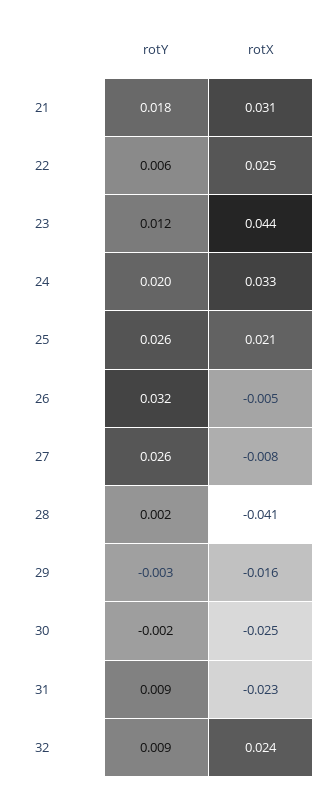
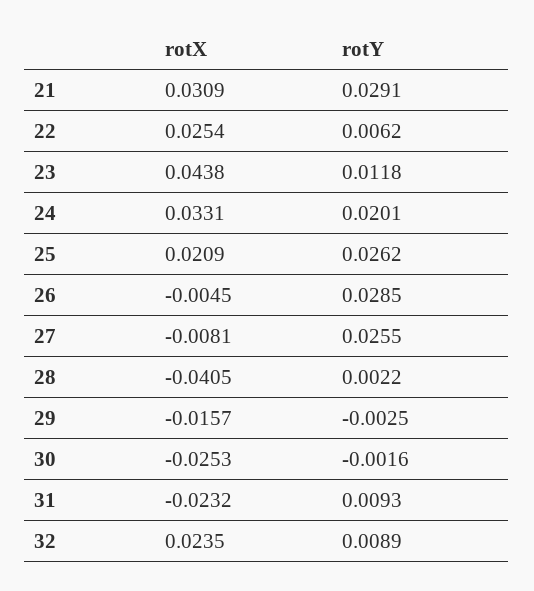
  {
    "rotY": {
-     "21": 0.018,
+     "21": 0.0291,
      "22": 0.0062,
      "23": 0.0118,
      "24": 0.0201,
      "25": 0.0262,
-     "26": 0.032,
+     "26": 0.0285,
      "27": 0.0255,
      "28": 0.0022,
      "29": -0.0025,
      "30": -0.0016,
      "31": 0.0093,
      "32": 0.0089
    },
    "rotX": {
      "21": 0.0309,
      "22": 0.0254,
      "23": 0.0438,
      "24": 0.0331,
      "25": 0.0209,
      "26": -0.0045,
      "27": -0.0081,
      "28": -0.0405,
      "29": -0.0157,
      "30": -0.0253,
      "31": -0.0232,
      "32": 0.0235
    }
  }

